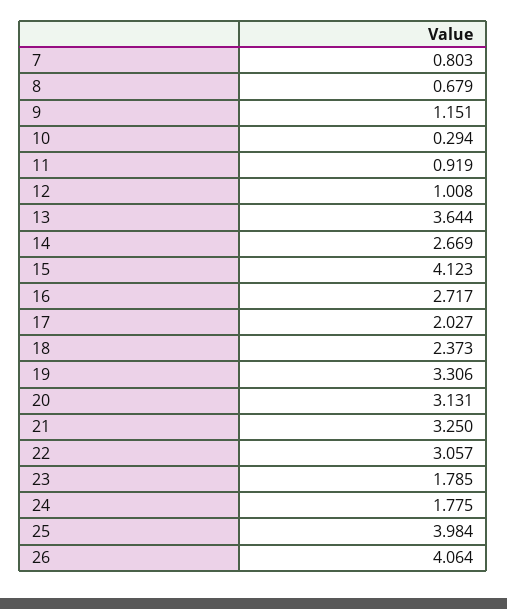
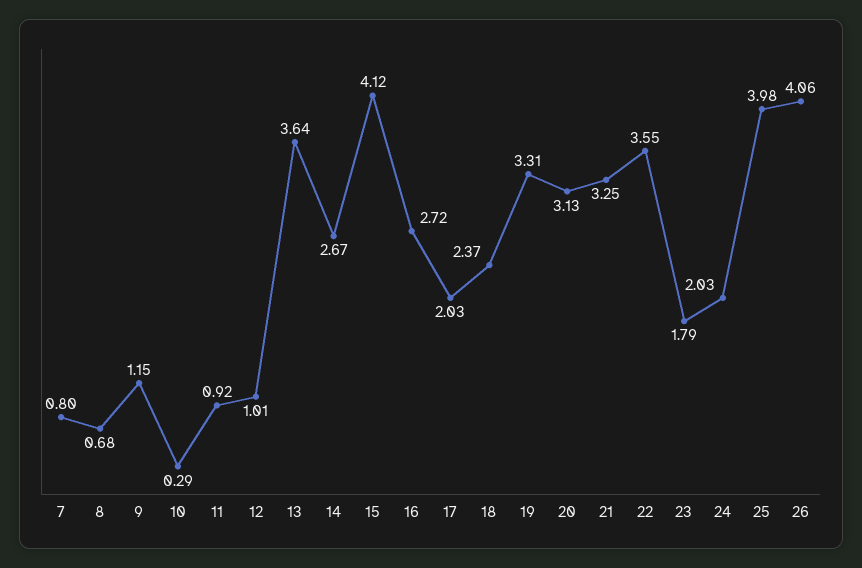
  {
    "7": 0.803,
    "8": 0.679,
    "9": 1.151,
    "10": 0.294,
    "11": 0.919,
    "12": 1.008,
    "13": 3.644,
    "14": 2.669,
    "15": 4.123,
    "16": 2.717,
    "17": 2.027,
    "18": 2.373,
    "19": 3.306,
    "20": 3.131,
    "21": 3.25,
-   "22": 3.057,
+   "22": 3.55,
    "23": 1.785,
-   "24": 1.775,
+   "24": 2.03,
    "25": 3.984,
    "26": 4.064
  }

